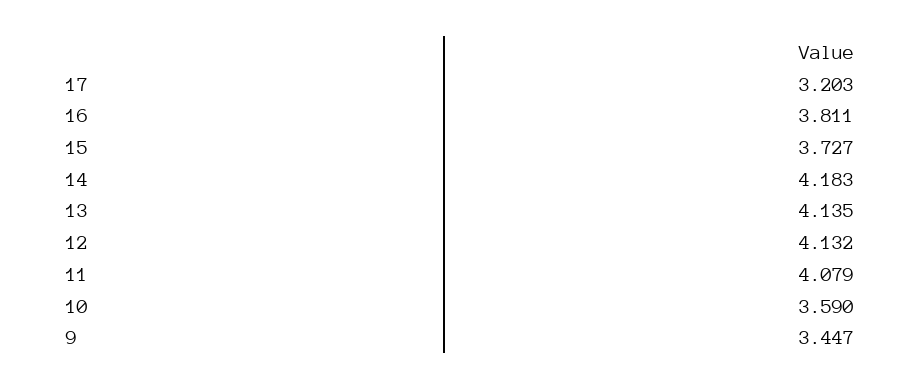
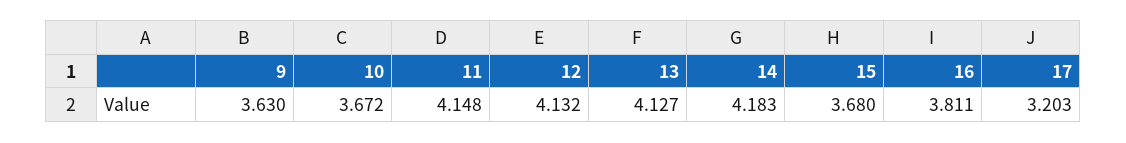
  {
    "17": 3.203,
    "16": 3.811,
-   "15": 3.727,
+   "15": 3.68,
    "14": 4.183,
-   "13": 4.135,
+   "13": 4.127,
    "12": 4.132,
-   "11": 4.079,
+   "11": 4.148,
-   "10": 3.59,
+   "10": 3.672,
-   "9": 3.447
+   "9": 3.63
  }

